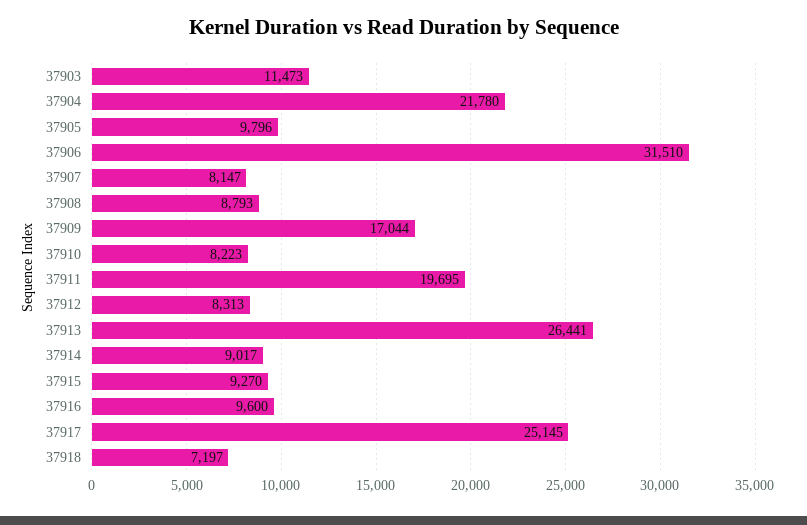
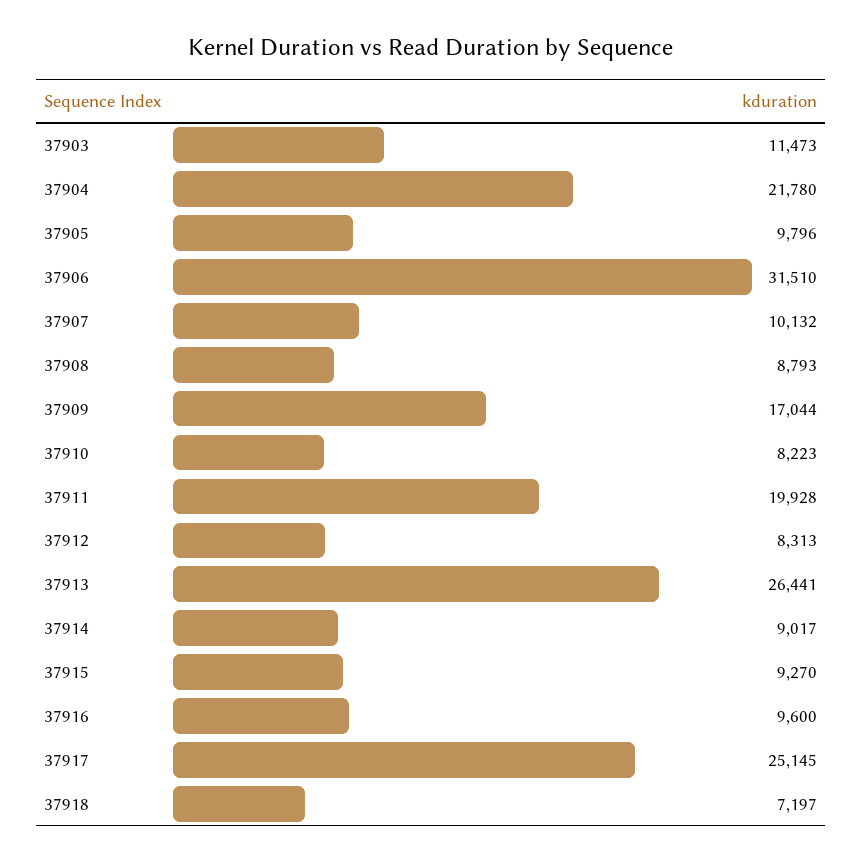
  {
    "37903": 11473,
    "37904": 21780,
    "37905": 9796,
    "37906": 31510,
-   "37907": 8147,
+   "37907": 10132,
    "37908": 8793,
    "37909": 17044,
    "37910": 8223,
-   "37911": 19695,
+   "37911": 19928,
    "37912": 8313,
    "37913": 26441,
    "37914": 9017,
    "37915": 9270,
    "37916": 9600,
    "37917": 25145,
    "37918": 7197
  }

